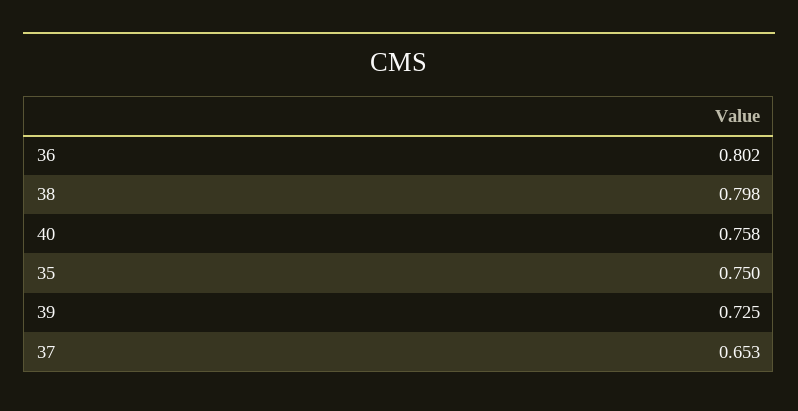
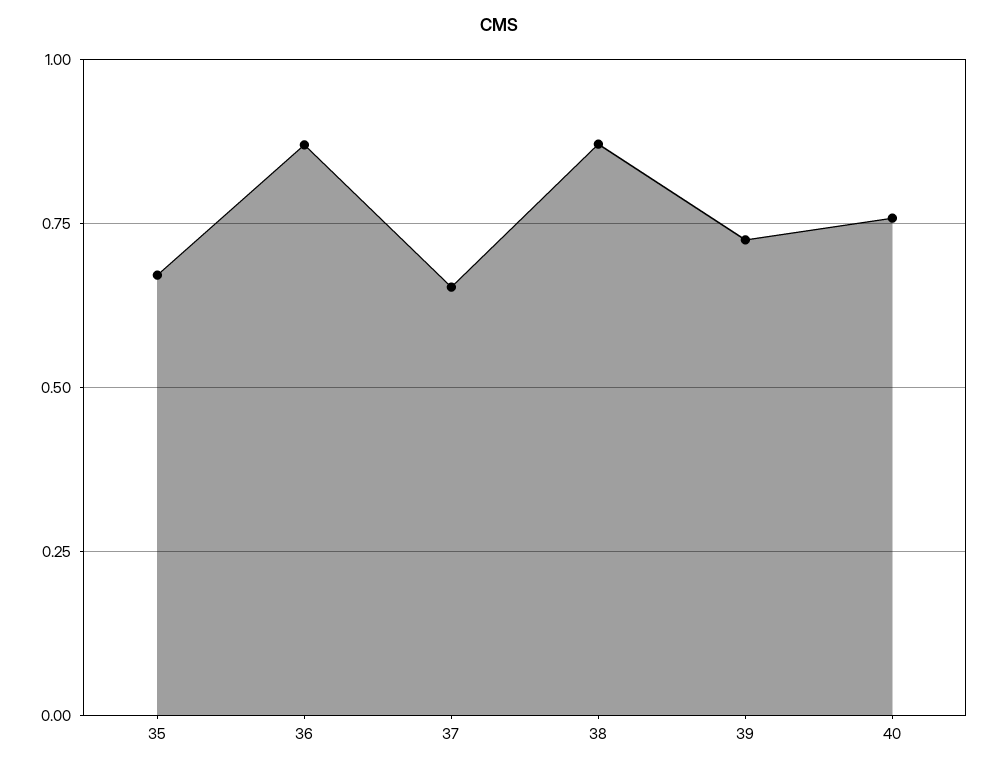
  {
-   "36": 0.802,
+   "36": 0.875,
-   "38": 0.798,
+   "38": 0.875,
    "40": 0.758,
-   "35": 0.75,
+   "35": 0.675,
    "39": 0.725,
    "37": 0.653
  }

